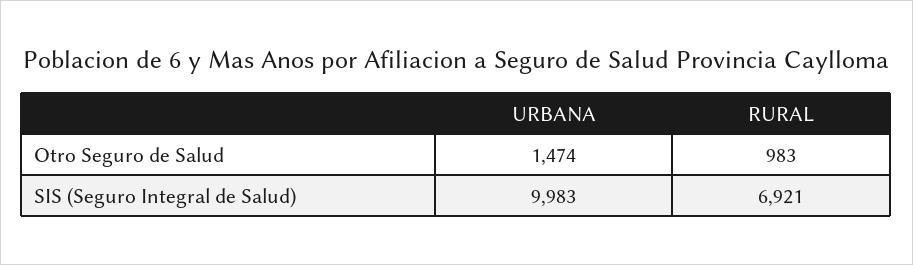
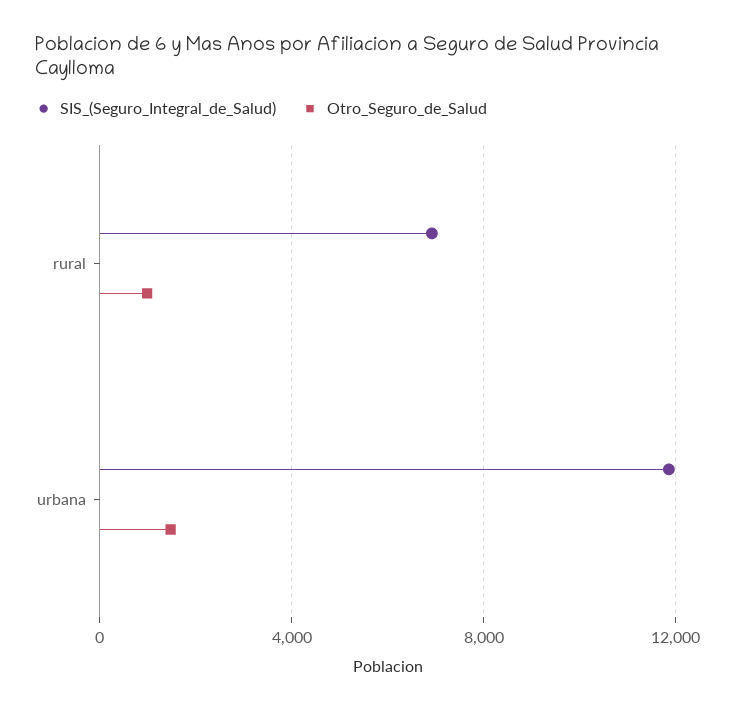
  {
    "Otro Seguro de Salud": {
      "URBANA": 1474,
      "RURAL": 983
    },
    "SIS (Seguro Integral de Salud)": {
-     "URBANA": 9983,
+     "URBANA": 12000,
      "RURAL": 6921
    }
  }

